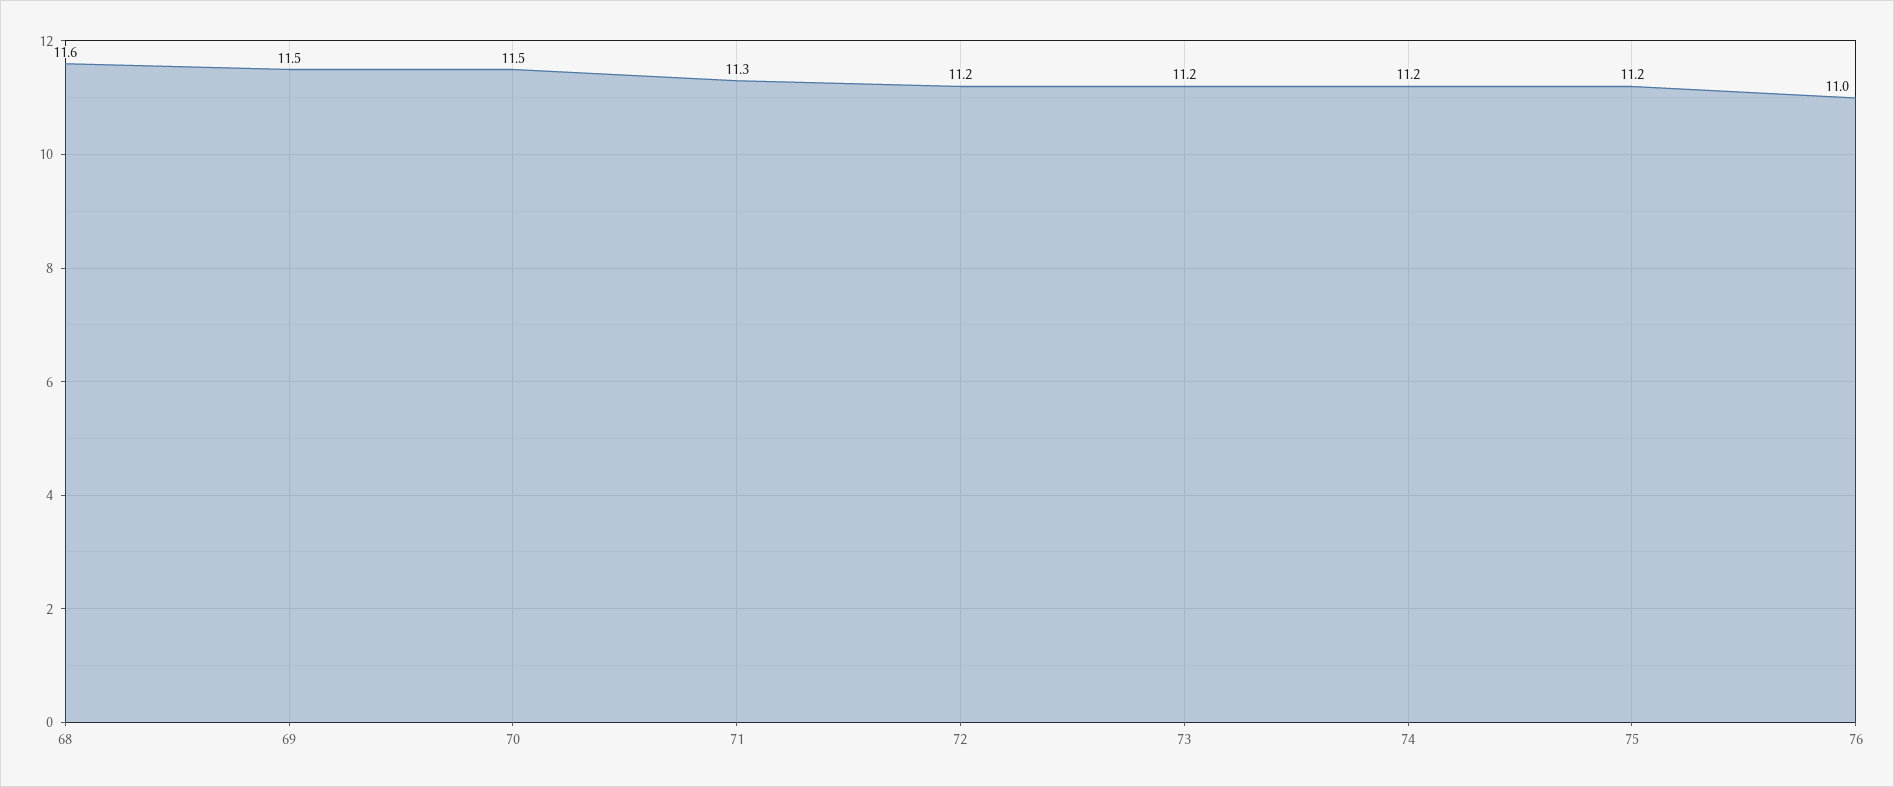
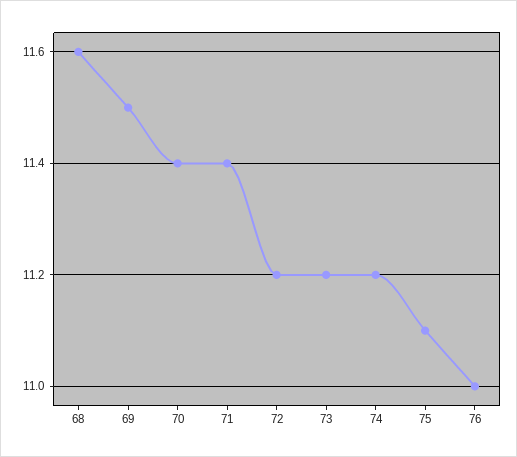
  {
    "68": 11.6,
    "69": 11.5,
-   "70": 11.5,
+   "70": 11.4,
-   "71": 11.3,
+   "71": 11.4,
    "72": 11.2,
    "73": 11.2,
    "74": 11.2,
-   "75": 11.2,
+   "75": 11.1,
    "76": 11
  }

